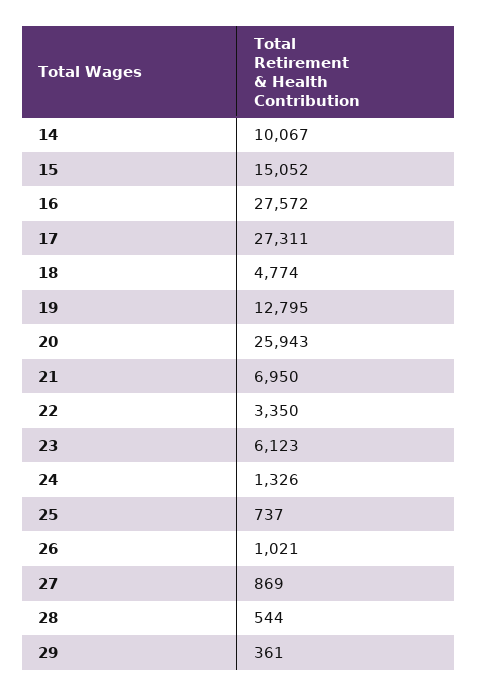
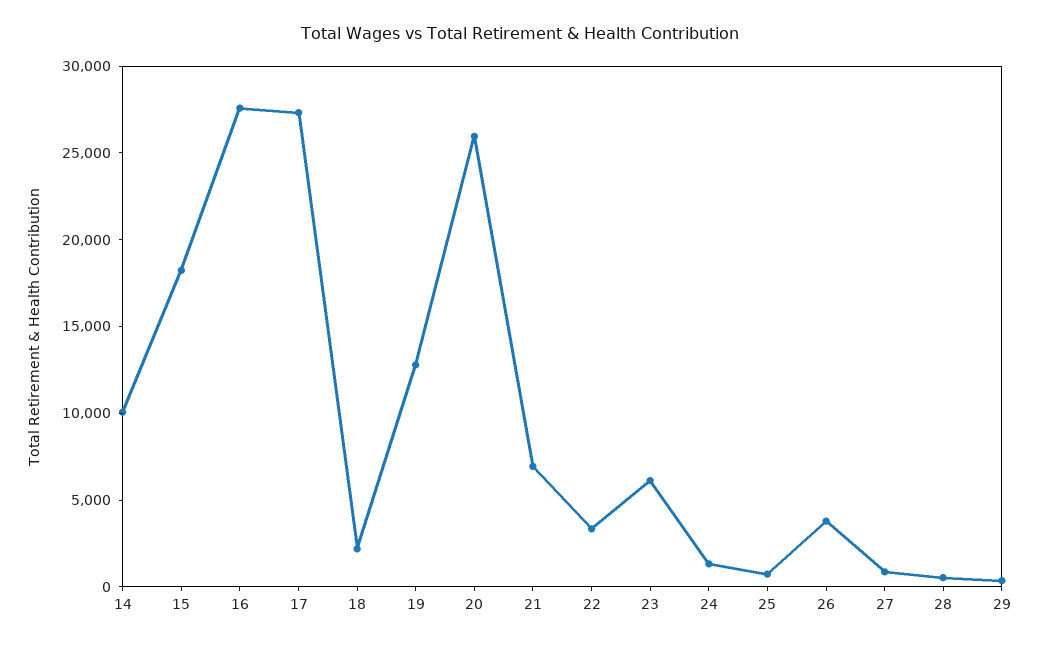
  {
    "14": 10067,
-   "15": 15052,
+   "15": 18000,
    "16": 27572,
    "17": 27311,
-   "18": 4774,
+   "18": 2000,
    "19": 12795,
    "20": 25943,
    "21": 6950,
    "22": 3350,
    "23": 6123,
    "24": 1326,
    "25": 737,
-   "26": 1021,
+   "26": 4000,
    "27": 869,
    "28": 544,
    "29": 361
  }

